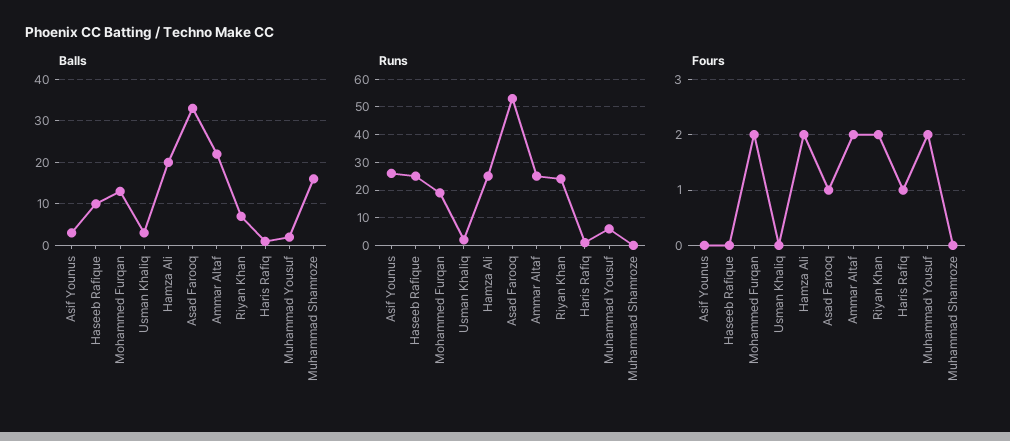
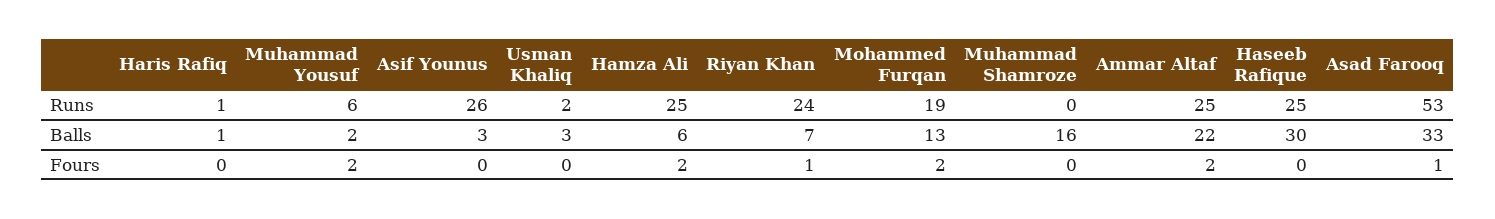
  {
    "Balls": {
      "Asif Younus": 3,
-     "Haseeb Rafique": 10,
+     "Haseeb Rafique": 30,
      "Mohammed Furqan": 13,
      "Usman Khaliq": 3,
-     "Hamza Ali": 20,
+     "Hamza Ali": 6,
      "Asad Farooq": 33,
      "Ammar Altaf": 22,
      "Riyan Khan": 7,
      "Haris Rafiq": 1,
      "Muhammad Yousuf": 2,
      "Muhammad Shamroze": 16
    },
    "Runs": {
      "Asif Younus": 26,
      "Haseeb Rafique": 25,
      "Mohammed Furqan": 19,
      "Usman Khaliq": 2,
      "Hamza Ali": 25,
      "Asad Farooq": 53,
      "Ammar Altaf": 25,
      "Riyan Khan": 24,
      "Haris Rafiq": 1,
      "Muhammad Yousuf": 6,
      "Muhammad Shamroze": 0
    },
    "Fours": {
      "Asif Younus": 0,
      "Haseeb Rafique": 0,
      "Mohammed Furqan": 2,
      "Usman Khaliq": 0,
      "Hamza Ali": 2,
      "Asad Farooq": 1,
      "Ammar Altaf": 2,
-     "Riyan Khan": 2,
+     "Riyan Khan": 1,
-     "Haris Rafiq": 1,
+     "Haris Rafiq": 0,
      "Muhammad Yousuf": 2,
      "Muhammad Shamroze": 0
    }
  }

